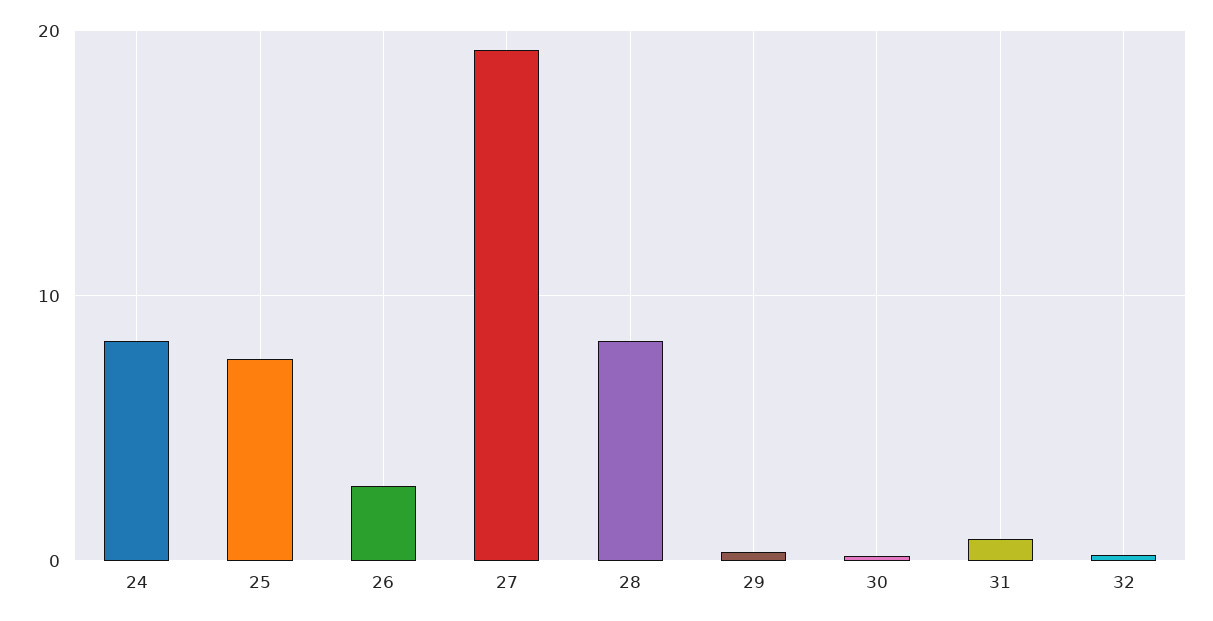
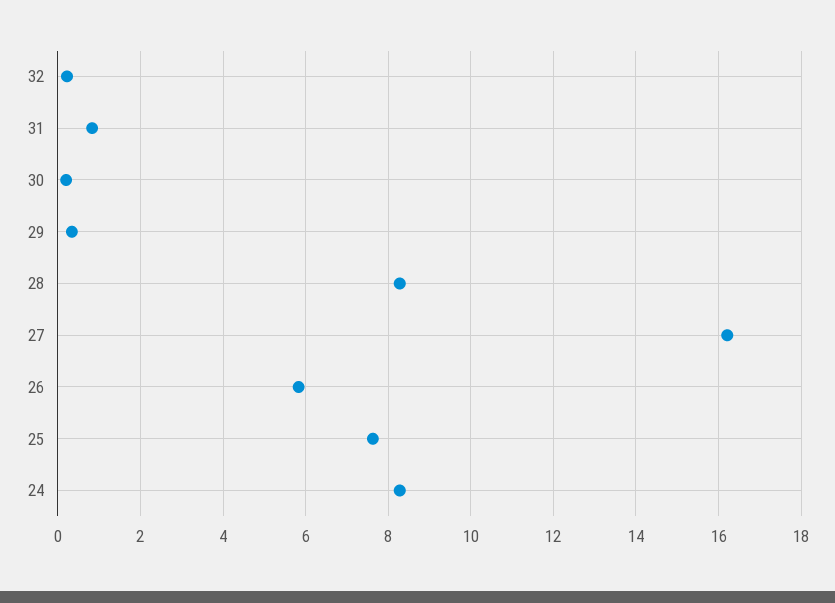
  {
    "24": 8.2,
    "25": 7.6,
-   "26": 3,
+   "26": 5.8,
-   "27": 19,
+   "27": 16.2,
    "28": 8.2,
    "29": 0.4,
    "30": 0.2,
    "31": 0.8,
    "32": 0.2
  }

